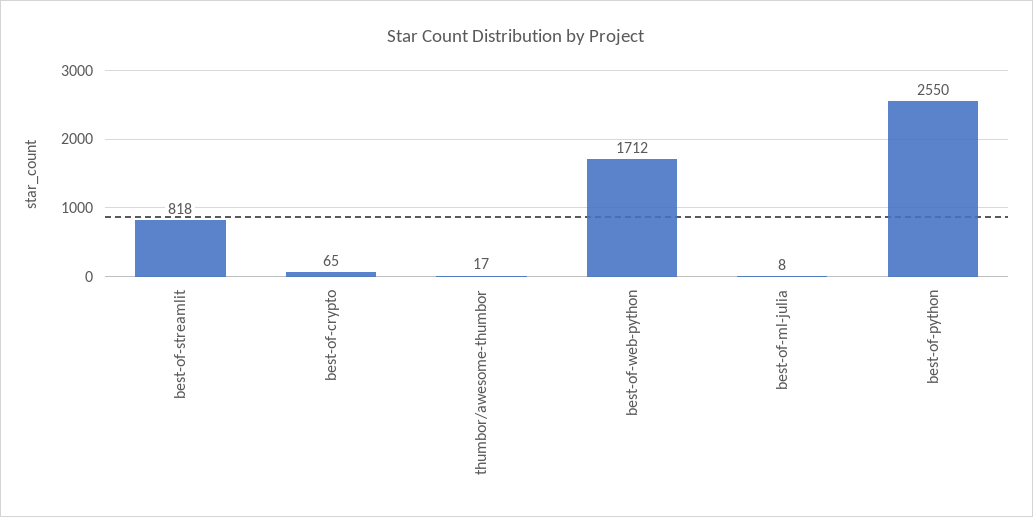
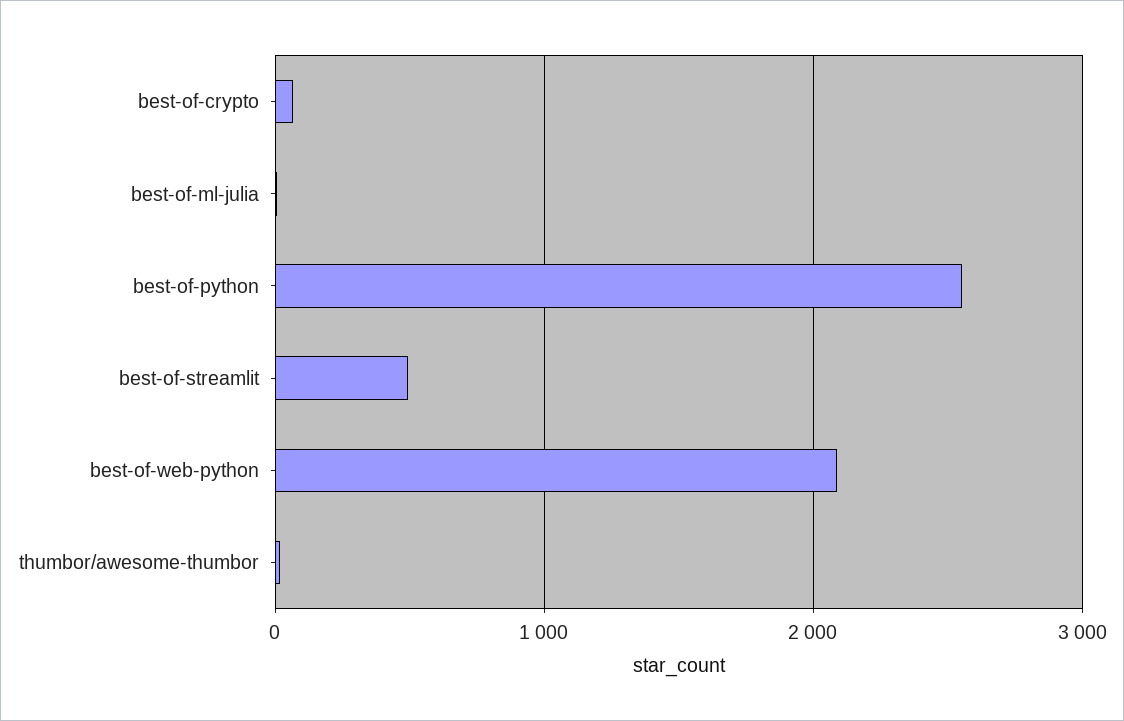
  {
-   "best-of-streamlit": 818,
+   "best-of-streamlit": 500,
    "best-of-crypto": 65,
    "thumbor/awesome-thumbor": 17,
-   "best-of-web-python": 1712,
+   "best-of-web-python": 2100,
    "best-of-ml-julia": 8,
    "best-of-python": 2550
  }

